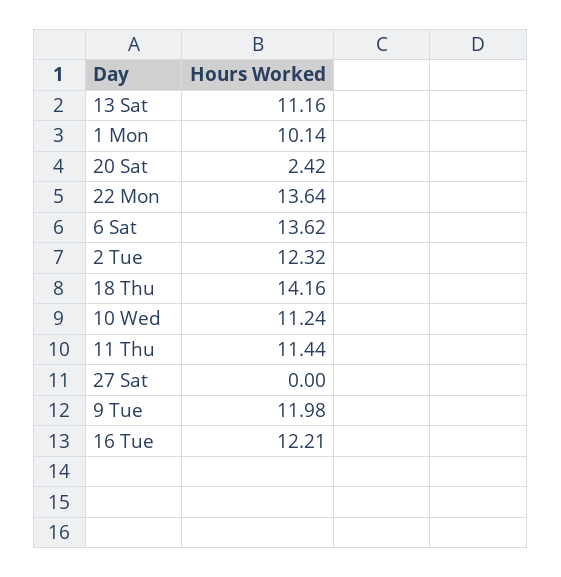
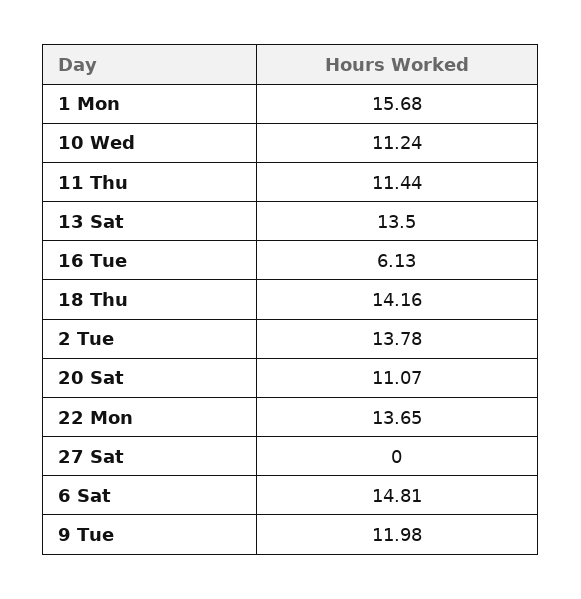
  {
-   "13 Sat": 11.16,
+   "13 Sat": 13.5,
-   "1 Mon": 10.14,
+   "1 Mon": 15.68,
-   "20 Sat": 2.42,
+   "20 Sat": 11.07,
-   "22 Mon": 13.64,
+   "22 Mon": 13.65,
-   "6 Sat": 13.62,
+   "6 Sat": 14.81,
-   "2 Tue": 12.32,
+   "2 Tue": 13.78,
    "18 Thu": 14.16,
    "10 Wed": 11.24,
    "11 Thu": 11.44,
    "27 Sat": 0,
    "9 Tue": 11.98,
-   "16 Tue": 12.21
+   "16 Tue": 6.13
  }

